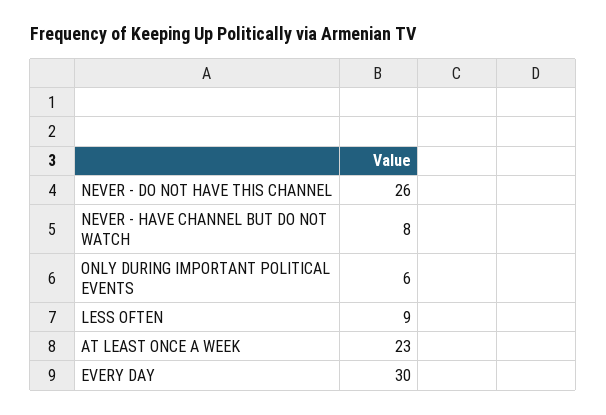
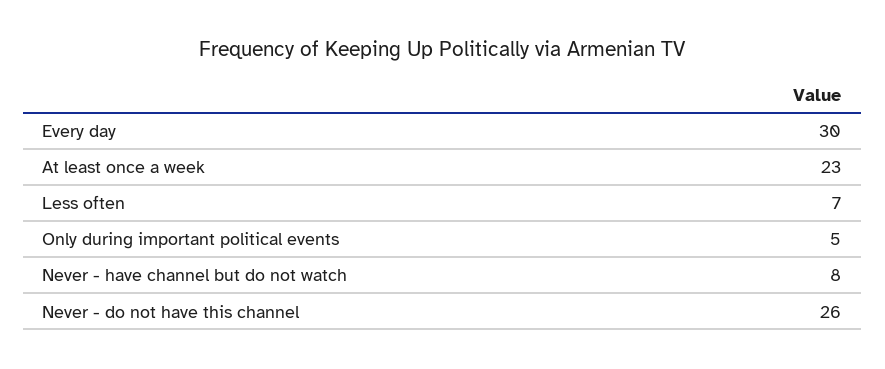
  {
    "NEVER - DO NOT HAVE THIS CHANNEL": 26,
    "NEVER - HAVE CHANNEL BUT DO NOT WATCH": 8,
-   "ONLY DURING IMPORTANT POLITICAL EVENTS": 6,
+   "ONLY DURING IMPORTANT POLITICAL EVENTS": 5,
-   "LESS OFTEN": 9,
+   "LESS OFTEN": 7,
    "AT LEAST ONCE A WEEK": 23,
    "EVERY DAY": 30
  }

